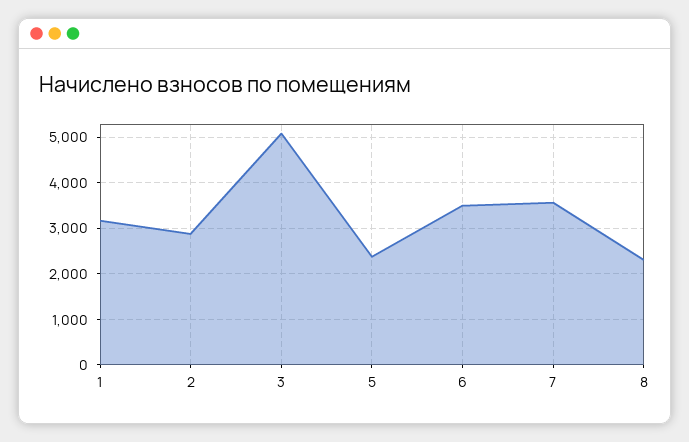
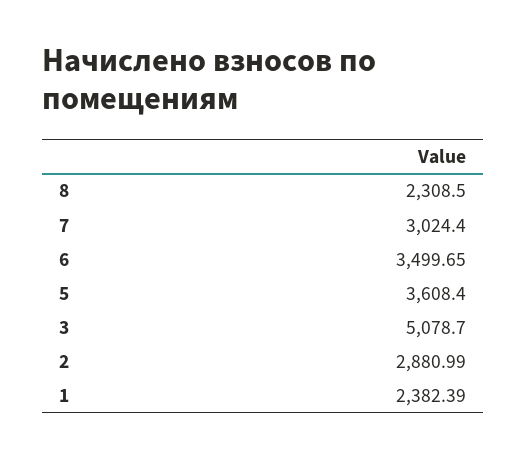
  {
-   "1": 3200,
+   "1": 2382.39,
    "2": 2880.99,
    "3": 5078.7,
-   "5": 2400,
+   "5": 3608.4,
    "6": 3499.65,
-   "7": 3600,
+   "7": 3024.4,
    "8": 2308.5
  }

